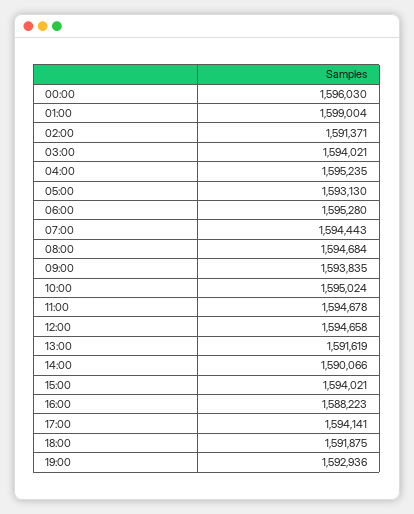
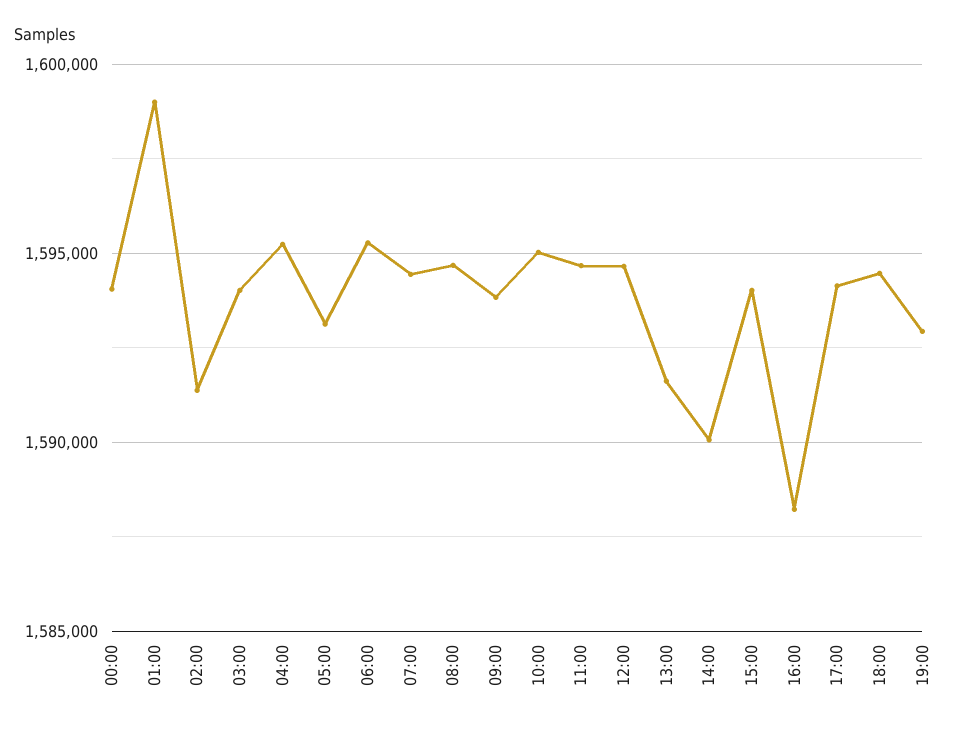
  {
-   "00:00": 1596030,
+   "00:00": 1594000,
    "01:00": 1599004,
    "02:00": 1591371,
    "03:00": 1594021,
    "04:00": 1595235,
    "05:00": 1593130,
    "06:00": 1595280,
    "07:00": 1594443,
    "08:00": 1594684,
    "09:00": 1593835,
    "10:00": 1595024,
    "11:00": 1594678,
    "12:00": 1594658,
    "13:00": 1591619,
    "14:00": 1590066,
    "15:00": 1594021,
    "16:00": 1588223,
    "17:00": 1594141,
-   "18:00": 1591875,
+   "18:00": 1594500,
    "19:00": 1592936
  }

